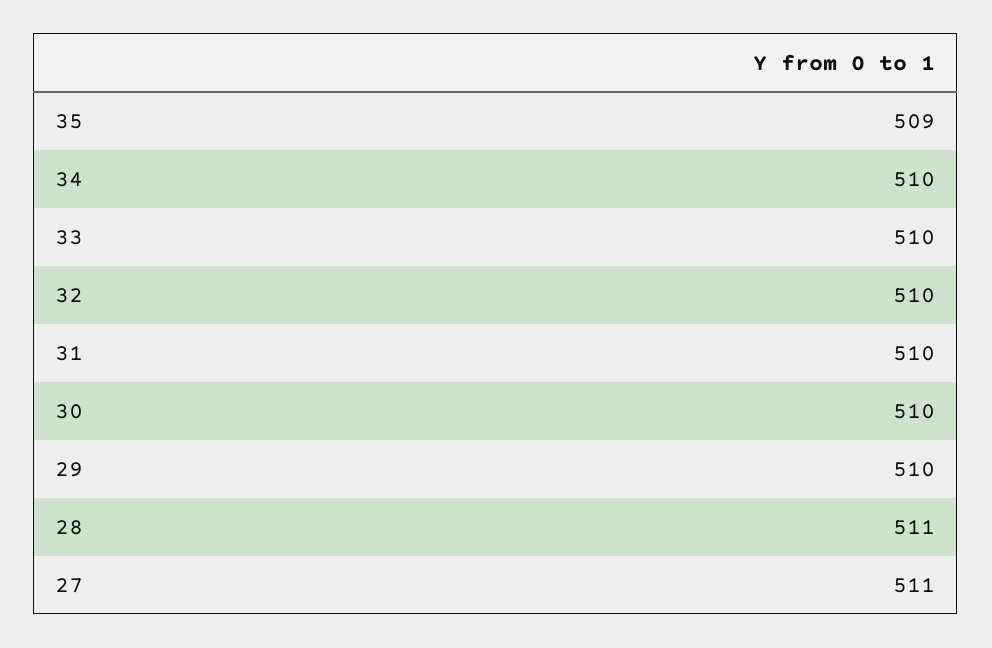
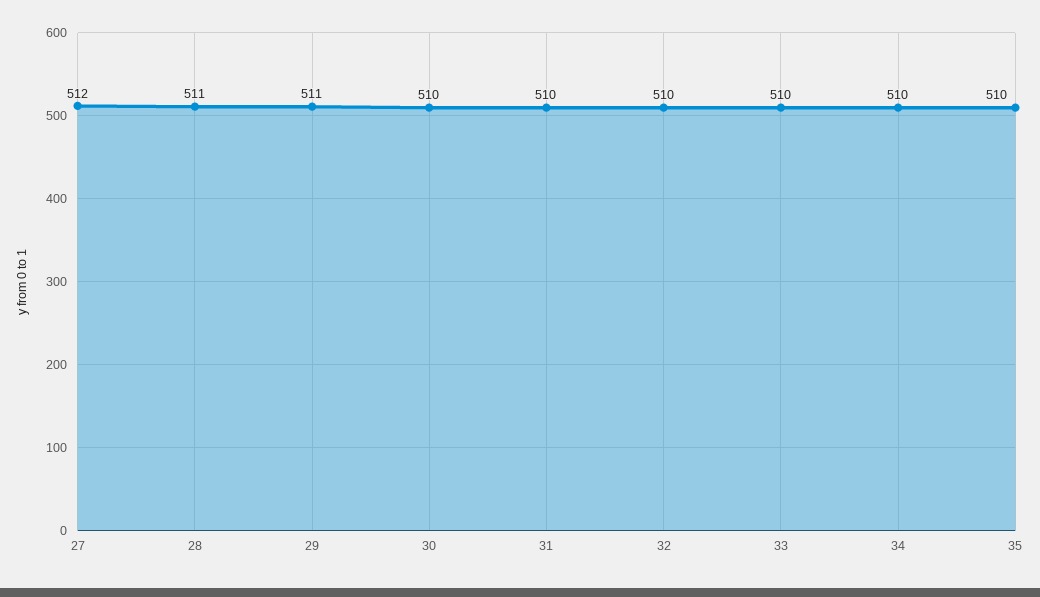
  {
-   "35": 509,
+   "35": 510,
    "34": 510,
    "33": 510,
    "32": 510,
    "31": 510,
    "30": 510,
-   "29": 510,
+   "29": 511,
    "28": 511,
-   "27": 511
+   "27": 512
  }

